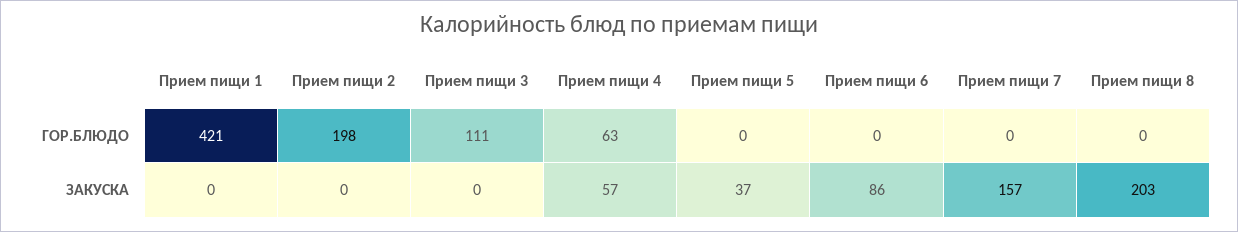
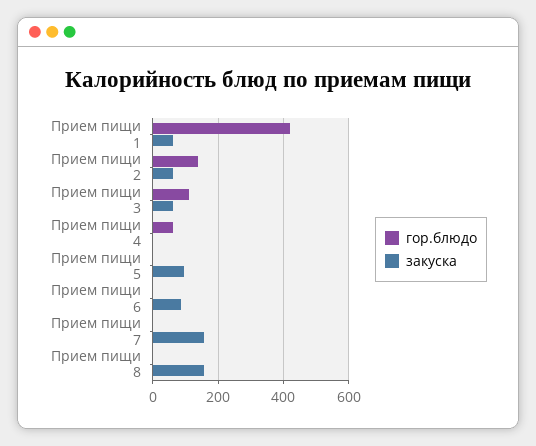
  {
    "ГОР.БЛЮДО": {
      "Прием пищи 1": 421,
-     "Прием пищи 2": 198,
+     "Прием пищи 2": 140,
      "Прием пищи 3": 111,
      "Прием пищи 4": 63,
      "Прием пищи 5": 0,
      "Прием пищи 6": 0,
      "Прием пищи 7": 0,
      "Прием пищи 8": 0
    },
    "ЗАКУСКА": {
-     "Прием пищи 1": 0,
+     "Прием пищи 1": 60,
-     "Прием пищи 2": 0,
+     "Прием пищи 2": 60,
-     "Прием пищи 3": 0,
+     "Прием пищи 3": 60,
-     "Прием пищи 4": 57,
+     "Прием пищи 4": 0,
-     "Прием пищи 5": 37,
+     "Прием пищи 5": 100,
      "Прием пищи 6": 86,
      "Прием пищи 7": 157,
-     "Прием пищи 8": 203
+     "Прием пищи 8": 160
    }
  }

